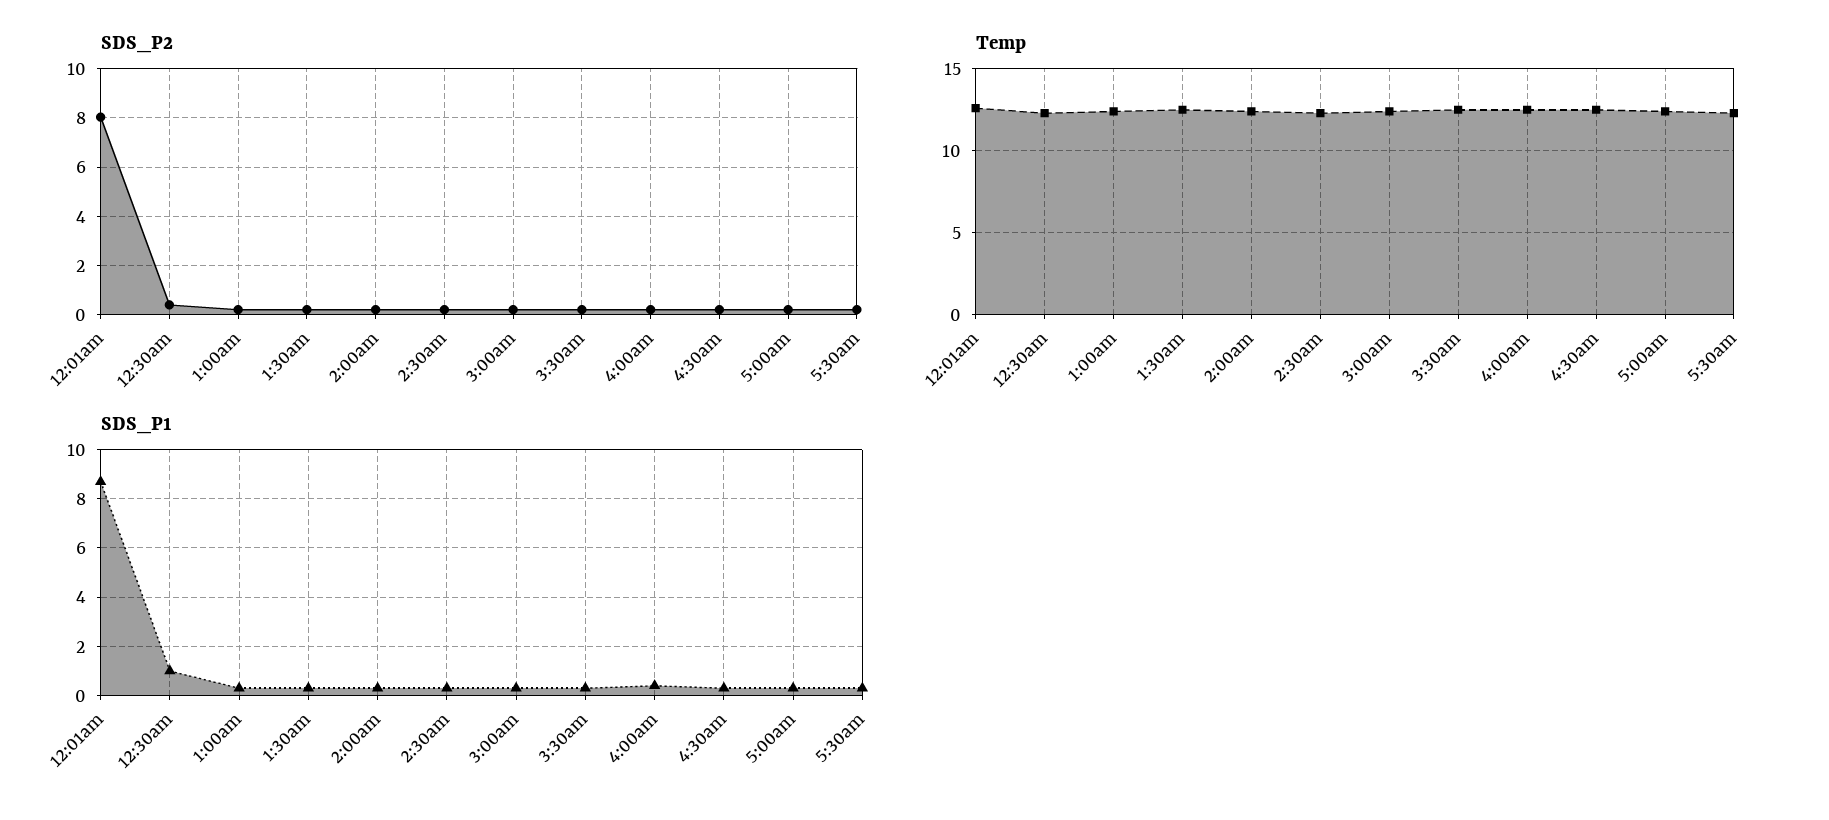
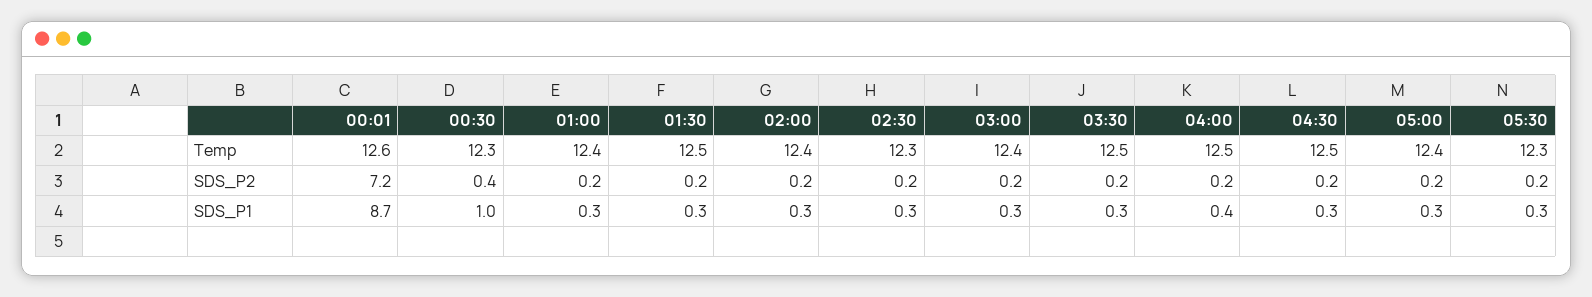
  {
    "SDS_P2": {
-     "12:01am": 8,
+     "12:01am": 7.2,
      "12:30am": 0.4,
      "1:00am": 0.2,
      "1:30am": 0.2,
      "2:00am": 0.2,
      "2:30am": 0.2,
      "3:00am": 0.2,
      "3:30am": 0.2,
      "4:00am": 0.2,
      "4:30am": 0.2,
      "5:00am": 0.2,
      "5:30am": 0.2
    },
    "Temp": {
      "12:01am": 12.6,
      "12:30am": 12.3,
      "1:00am": 12.4,
      "1:30am": 12.5,
      "2:00am": 12.4,
      "2:30am": 12.3,
      "3:00am": 12.4,
      "3:30am": 12.5,
      "4:00am": 12.5,
      "4:30am": 12.5,
      "5:00am": 12.4,
      "5:30am": 12.3
    },
    "SDS_P1": {
      "12:01am": 8.7,
      "12:30am": 1,
      "1:00am": 0.3,
      "1:30am": 0.3,
      "2:00am": 0.3,
      "2:30am": 0.3,
      "3:00am": 0.3,
      "3:30am": 0.3,
      "4:00am": 0.4,
      "4:30am": 0.3,
      "5:00am": 0.3,
      "5:30am": 0.3
    }
  }

